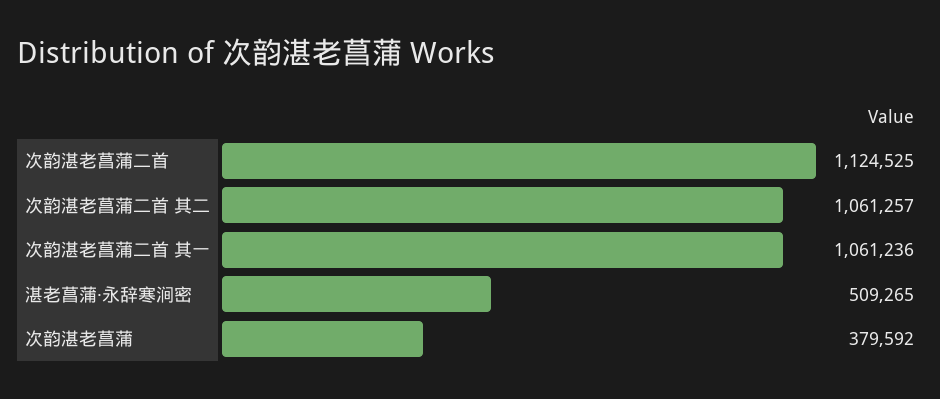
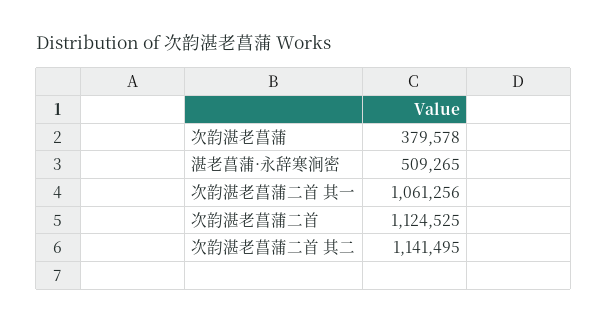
  {
    "次韵湛老菖蒲二首": 1124525,
-   "次韵湛老菖蒲二首 其二": 1061257,
+   "次韵湛老菖蒲二首 其二": 1141495,
-   "次韵湛老菖蒲二首 其一": 1061236,
+   "次韵湛老菖蒲二首 其一": 1061256,
    "湛老菖蒲·永辞寒涧密": 509265,
-   "次韵湛老菖蒲": 379592
+   "次韵湛老菖蒲": 379578
  }

